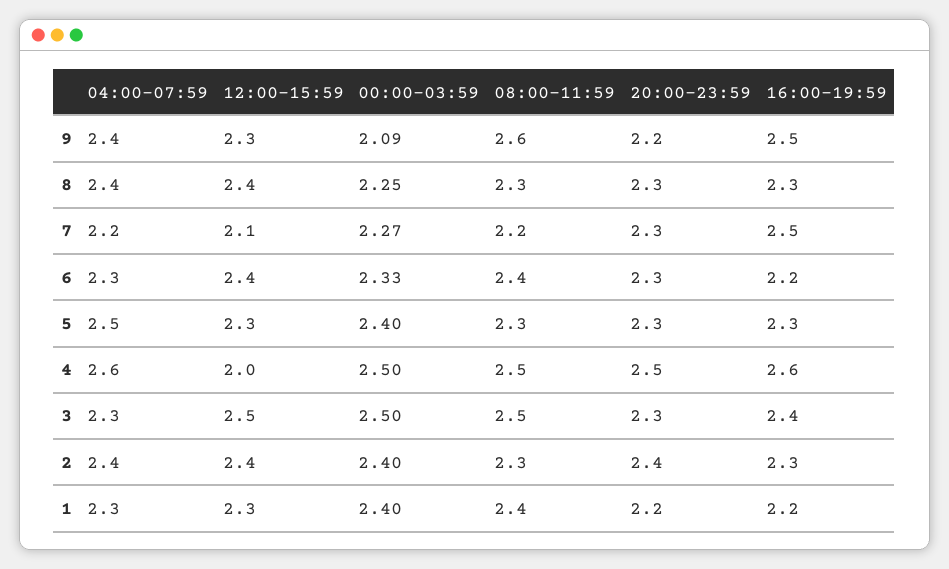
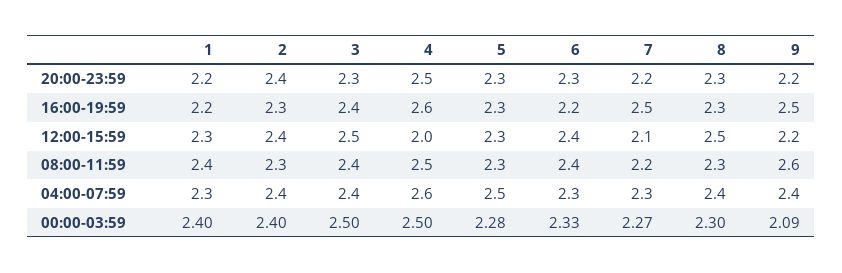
  {
    "04:00-07:59": {
      "9": 2.4,
      "8": 2.4,
-     "7": 2.2,
+     "7": 2.3,
      "6": 2.3,
      "5": 2.5,
      "4": 2.6,
-     "3": 2.3,
+     "3": 2.4,
      "2": 2.4,
      "1": 2.3
    },
    "12:00-15:59": {
-     "9": 2.3,
+     "9": 2.2,
-     "8": 2.4,
+     "8": 2.5,
      "7": 2.1,
      "6": 2.4,
      "5": 2.3,
      "4": 2,
      "3": 2.5,
      "2": 2.4,
      "1": 2.3
    },
    "00:00-03:59": {
      "9": 2.09,
-     "8": 2.25,
+     "8": 2.3,
      "7": 2.27,
      "6": 2.33,
-     "5": 2.4,
+     "5": 2.28,
      "4": 2.5,
      "3": 2.5,
      "2": 2.4,
      "1": 2.4
    },
    "08:00-11:59": {
      "9": 2.6,
      "8": 2.3,
      "7": 2.2,
      "6": 2.4,
      "5": 2.3,
      "4": 2.5,
-     "3": 2.5,
+     "3": 2.4,
      "2": 2.3,
      "1": 2.4
    },
    "20:00-23:59": {
      "9": 2.2,
      "8": 2.3,
-     "7": 2.3,
+     "7": 2.2,
      "6": 2.3,
      "5": 2.3,
      "4": 2.5,
      "3": 2.3,
      "2": 2.4,
      "1": 2.2
    },
    "16:00-19:59": {
      "9": 2.5,
      "8": 2.3,
      "7": 2.5,
      "6": 2.2,
      "5": 2.3,
      "4": 2.6,
      "3": 2.4,
      "2": 2.3,
      "1": 2.2
    }
  }

